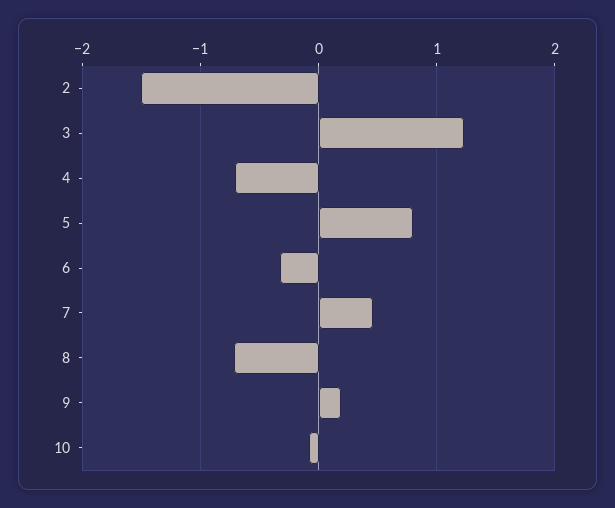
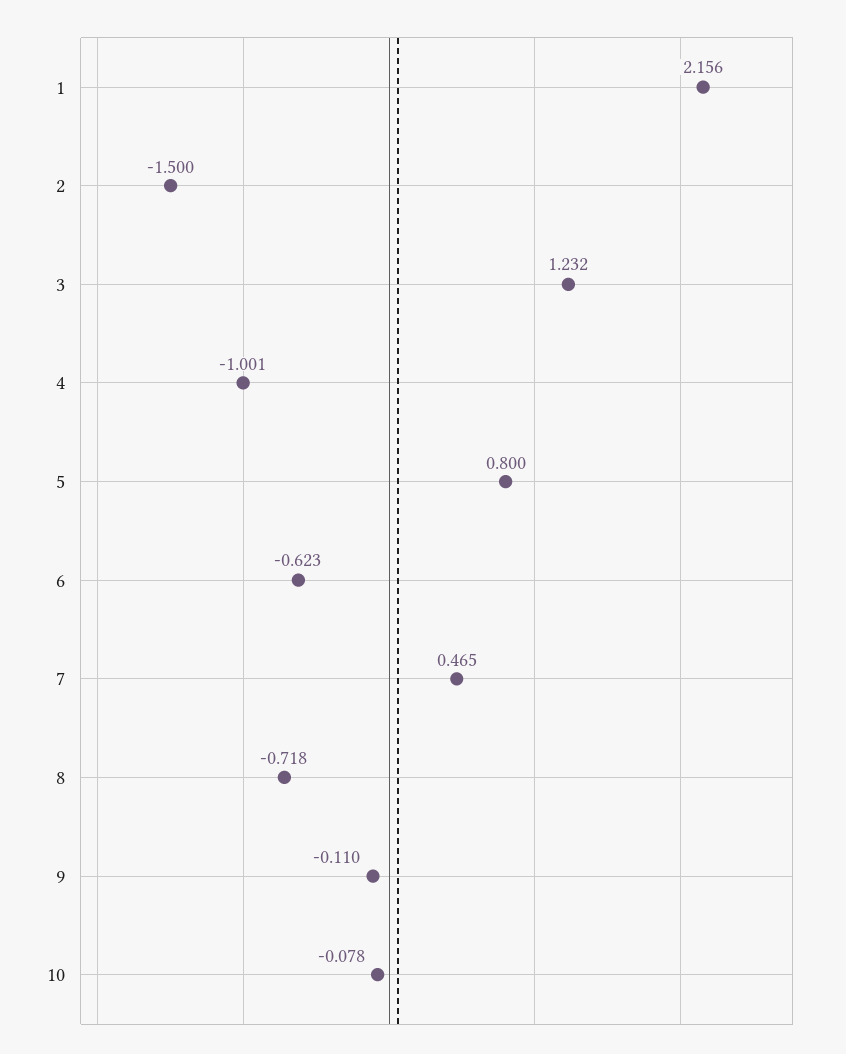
  {
    "2": -1.5,
    "3": 1.232,
-   "4": -0.7,
+   "4": -1.001,
    "5": 0.8,
-   "6": -0.3,
+   "6": -0.623,
    "7": 0.465,
    "8": -0.718,
-   "9": 0.2,
+   "9": -0.11,
-   "10": -0.078
+   "10": -0.078,
+   "1": 2.156
  }

